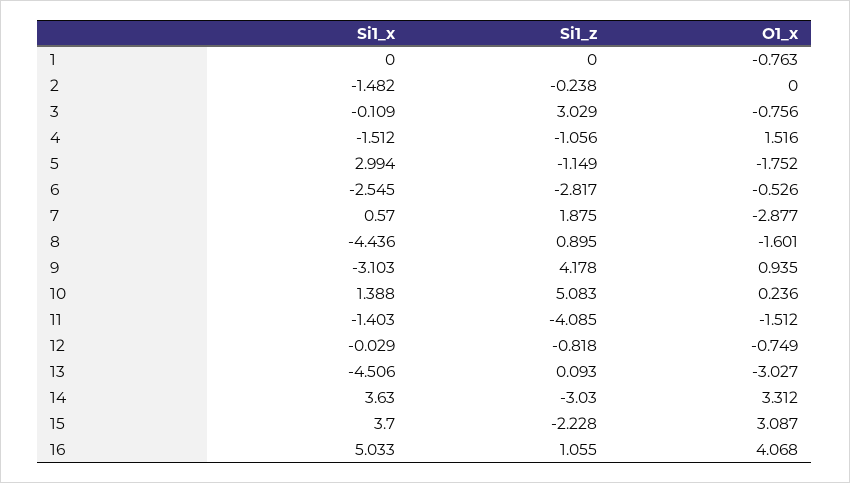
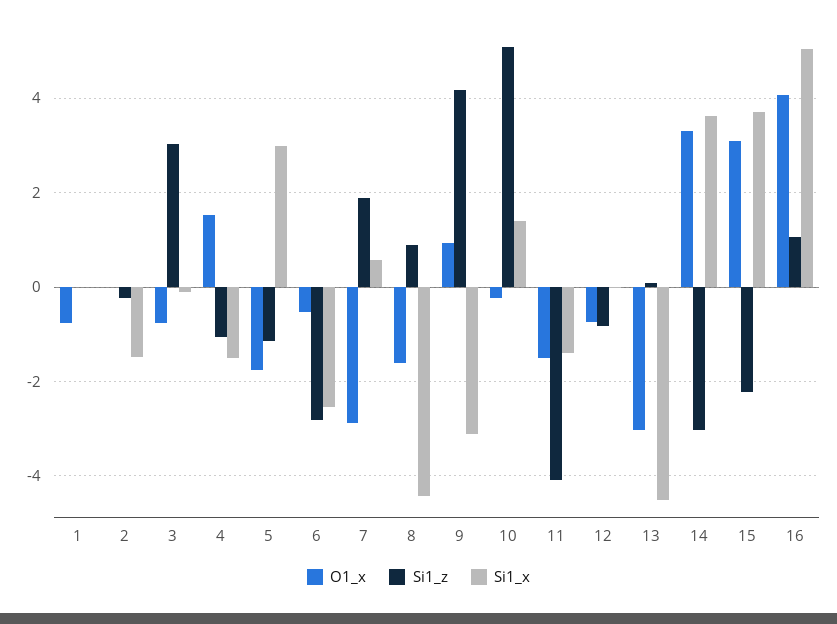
  {
    "Si1_x": {
      "1": 0,
      "2": -1.482,
      "3": -0.109,
      "4": -1.512,
      "5": 2.994,
      "6": -2.545,
      "7": 0.57,
      "8": -4.436,
      "9": -3.103,
      "10": 1.388,
      "11": -1.403,
      "12": -0.029,
      "13": -4.506,
      "14": 3.63,
      "15": 3.7,
      "16": 5.033
    },
    "Si1_z": {
      "1": 0,
      "2": -0.238,
      "3": 3.029,
      "4": -1.056,
      "5": -1.149,
      "6": -2.817,
      "7": 1.875,
      "8": 0.895,
      "9": 4.178,
      "10": 5.083,
      "11": -4.085,
      "12": -0.818,
      "13": 0.093,
      "14": -3.03,
      "15": -2.228,
      "16": 1.055
    },
    "O1_x": {
      "1": -0.763,
      "2": 0,
      "3": -0.756,
      "4": 1.516,
      "5": -1.752,
      "6": -0.526,
      "7": -2.877,
      "8": -1.601,
      "9": 0.935,
-     "10": 0.236,
+     "10": -0.2,
      "11": -1.512,
      "12": -0.749,
      "13": -3.027,
      "14": 3.312,
      "15": 3.087,
      "16": 4.068
    }
  }

